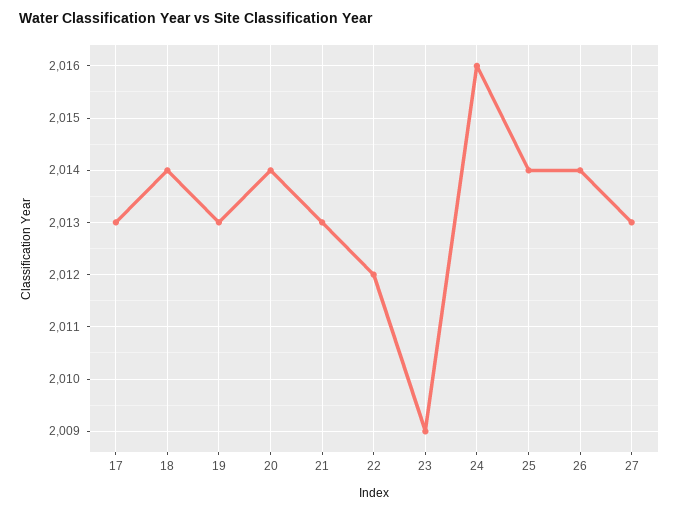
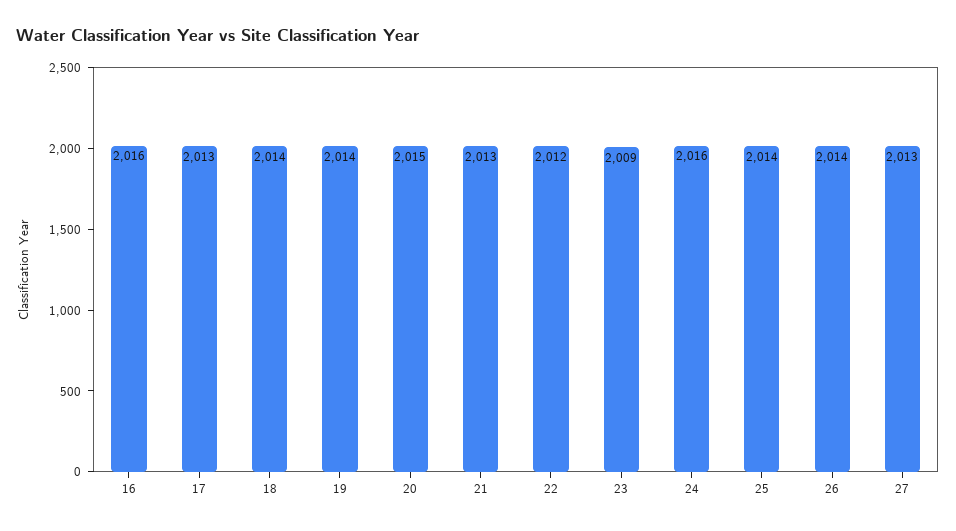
  {
    "17": 2013,
    "18": 2014,
-   "19": 2013,
+   "19": 2014,
-   "20": 2014,
+   "20": 2015,
    "21": 2013,
    "22": 2012,
    "23": 2009,
    "24": 2016,
    "25": 2014,
    "26": 2014,
-   "27": 2013
+   "27": 2013,
+   "16": 2016
  }

